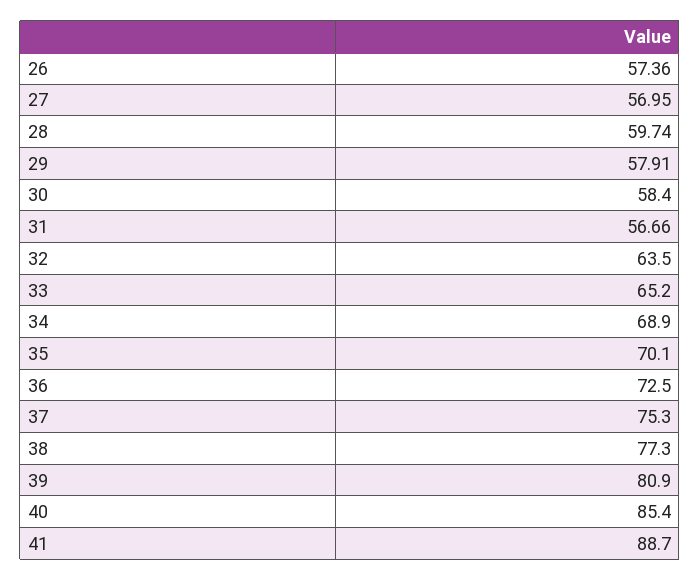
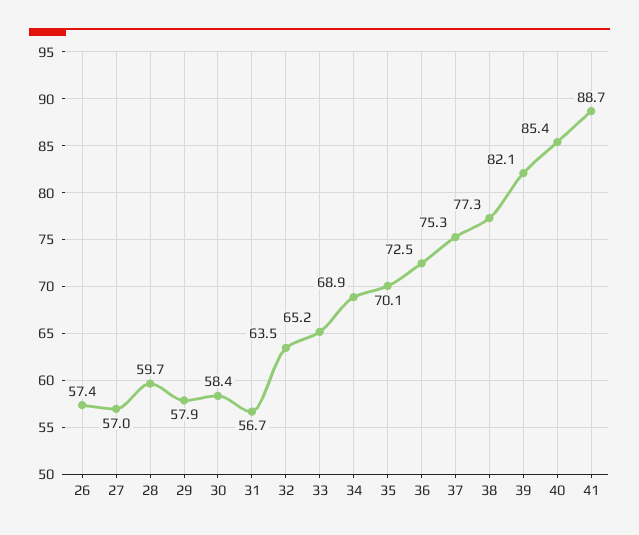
  {
    "26": 57.36,
    "27": 56.95,
    "28": 59.74,
    "29": 57.91,
    "30": 58.4,
    "31": 56.66,
    "32": 63.5,
    "33": 65.2,
    "34": 68.9,
    "35": 70.1,
    "36": 72.5,
    "37": 75.3,
    "38": 77.3,
-   "39": 80.9,
+   "39": 82.1,
    "40": 85.4,
    "41": 88.7
  }

